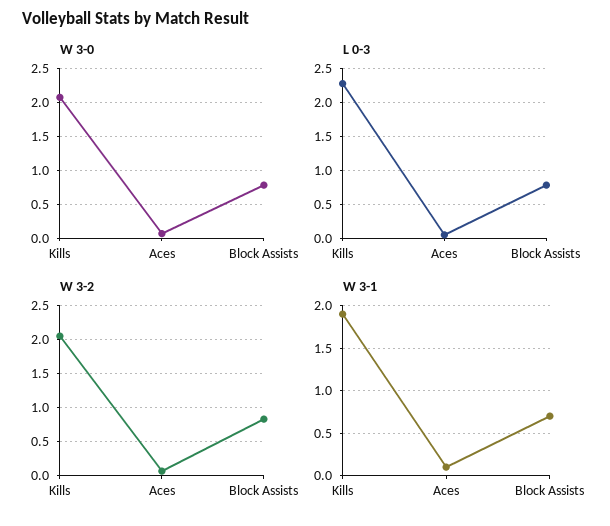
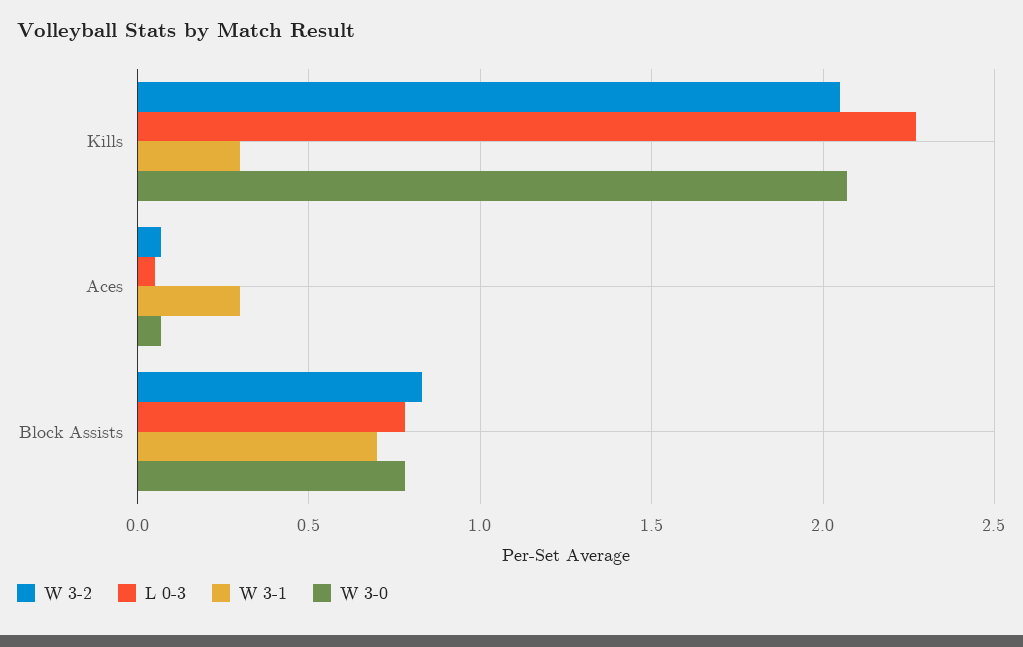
  {
    "W 3-0": {
      "Kills": 2.05,
      "Aces": 0.05,
      "Block Assists": 0.8
    },
    "L 0-3": {
      "Kills": 2.25,
      "Aces": 0.05,
      "Block Assists": 0.8
    },
    "W 3-2": {
      "Kills": 2.05,
      "Aces": 0.05,
      "Block Assists": 0.85
    },
    "W 3-1": {
-     "Kills": 1.9,
+     "Kills": 0.3,
-     "Aces": 0.1,
+     "Aces": 0.3,
      "Block Assists": 0.7
    }
  }

